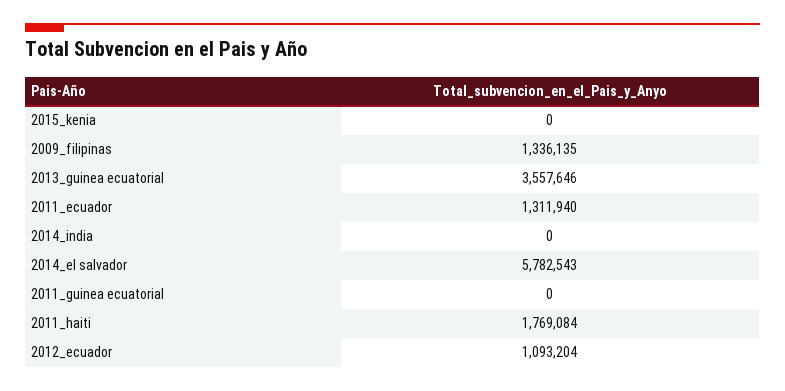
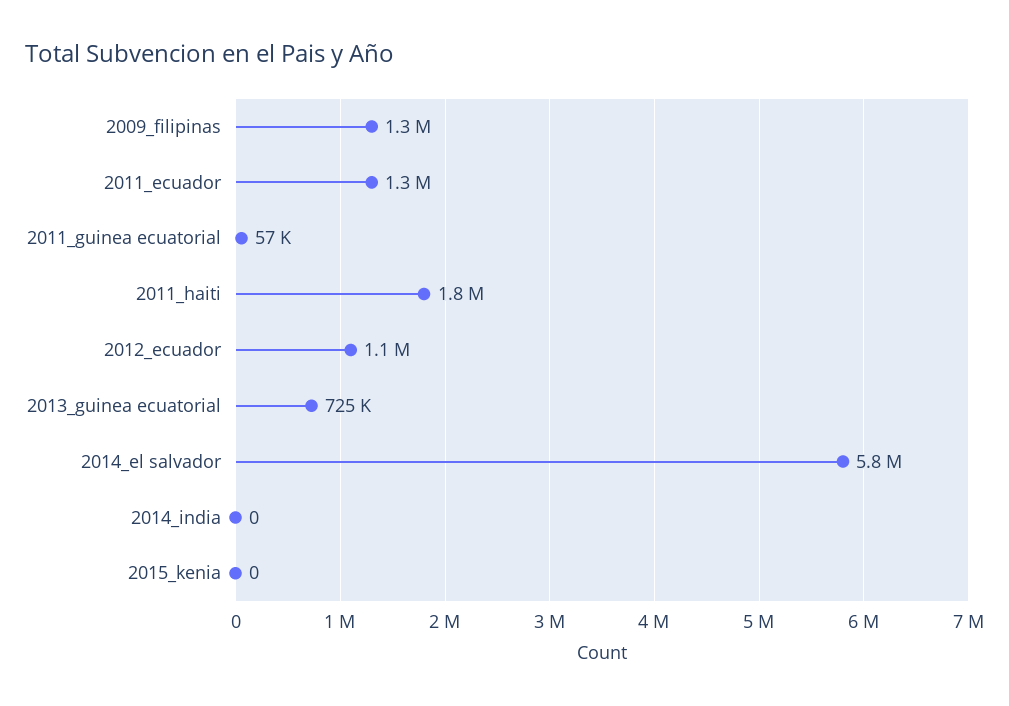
  {
    "2015_kenia": 0,
    "2009_filipinas": 1336135,
-   "2013_guinea ecuatorial": 3557646,
+   "2013_guinea ecuatorial": 725000,
    "2011_ecuador": 1311940,
    "2014_india": 0,
    "2014_el salvador": 5782543,
-   "2011_guinea ecuatorial": 0,
+   "2011_guinea ecuatorial": 57000,
    "2011_haiti": 1769084,
    "2012_ecuador": 1093204
  }

